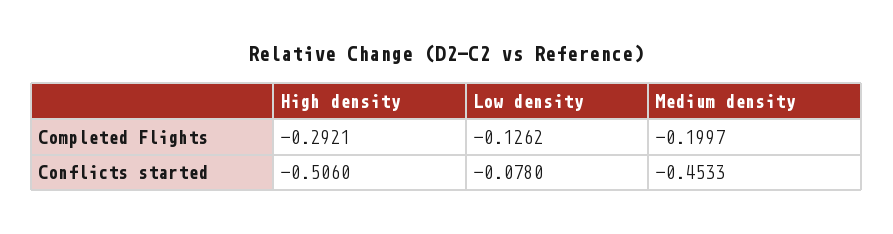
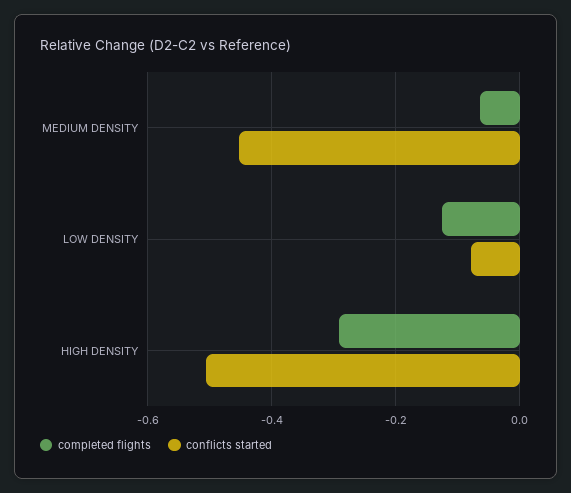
  {
    "Completed Flights": {
      "High density": -0.2921,
      "Low density": -0.1262,
-     "Medium density": -0.1997
+     "Medium density": -0.06
    },
    "Conflicts started": {
      "High density": -0.506,
      "Low density": -0.078,
      "Medium density": -0.4533
    }
  }

